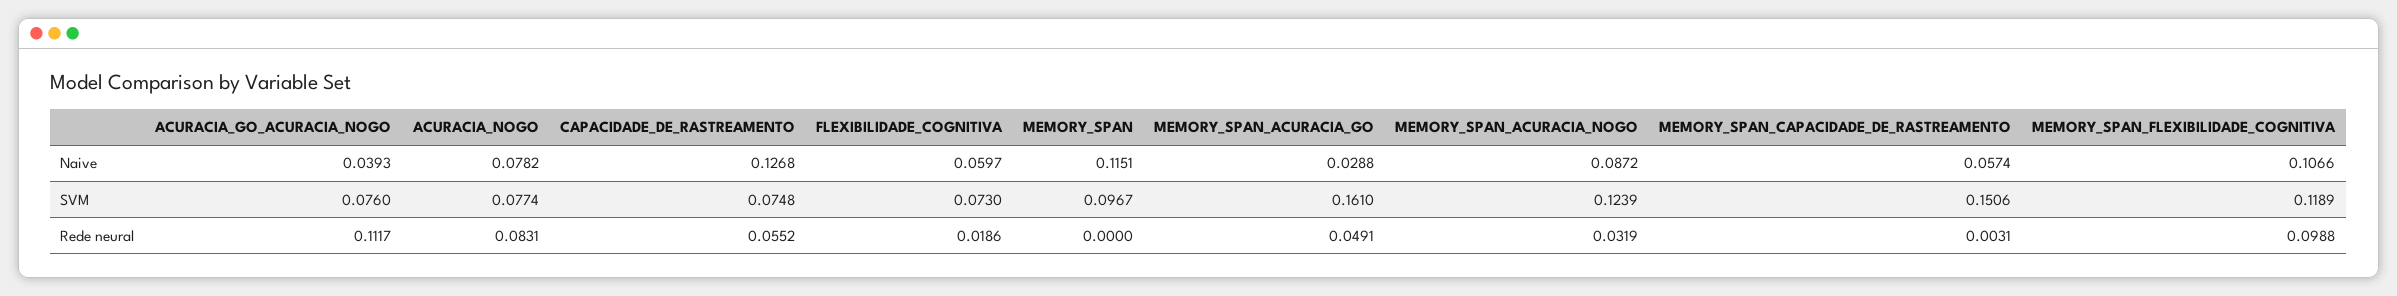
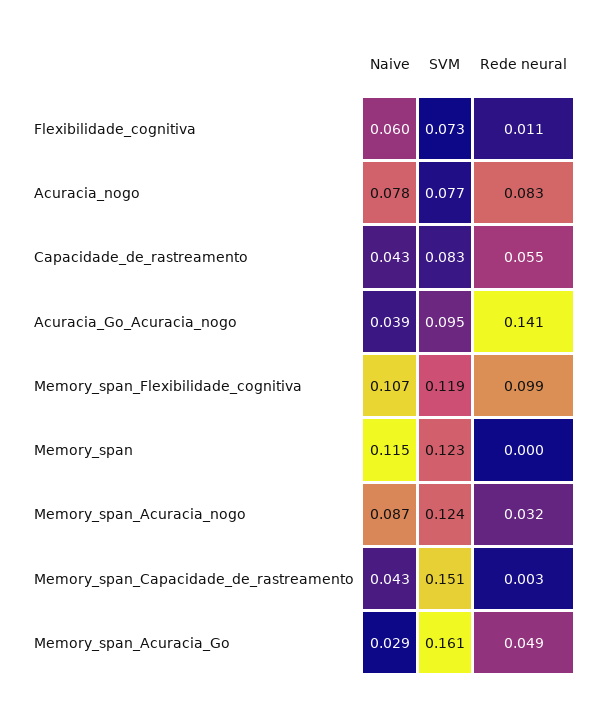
  {
    "ACURACIA_GO_ACURACIA_NOGO": {
      "Naive": 0.0393,
-     "SVM": 0.076,
+     "SVM": 0.095,
-     "Rede neural": 0.1117
+     "Rede neural": 0.141
    },
    "ACURACIA_NOGO": {
      "Naive": 0.0782,
      "SVM": 0.0774,
      "Rede neural": 0.0831
    },
    "CAPACIDADE_DE_RASTREAMENTO": {
-     "Naive": 0.1268,
+     "Naive": 0.043,
-     "SVM": 0.0748,
+     "SVM": 0.083,
      "Rede neural": 0.0552
    },
    "FLEXIBILIDADE_COGNITIVA": {
      "Naive": 0.0597,
      "SVM": 0.073,
-     "Rede neural": 0.0186
+     "Rede neural": 0.011
    },
    "MEMORY_SPAN": {
      "Naive": 0.1151,
-     "SVM": 0.0967,
+     "SVM": 0.123,
      "Rede neural": 0
    },
    "MEMORY_SPAN_ACURACIA_GO": {
      "Naive": 0.0288,
      "SVM": 0.161,
      "Rede neural": 0.0491
    },
    "MEMORY_SPAN_ACURACIA_NOGO": {
      "Naive": 0.0872,
      "SVM": 0.1239,
      "Rede neural": 0.0319
    },
    "MEMORY_SPAN_CAPACIDADE_DE_RASTREAMENTO": {
-     "Naive": 0.0574,
+     "Naive": 0.043,
      "SVM": 0.1506,
      "Rede neural": 0.0031
    },
    "MEMORY_SPAN_FLEXIBILIDADE_COGNITIVA": {
      "Naive": 0.1066,
      "SVM": 0.1189,
      "Rede neural": 0.0988
    }
  }

